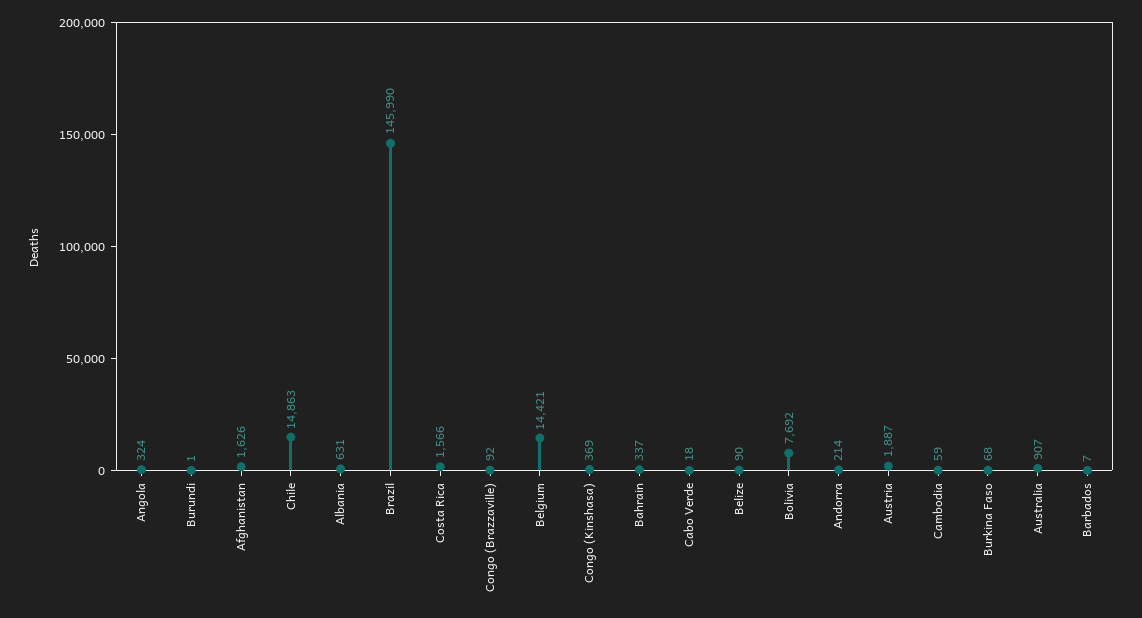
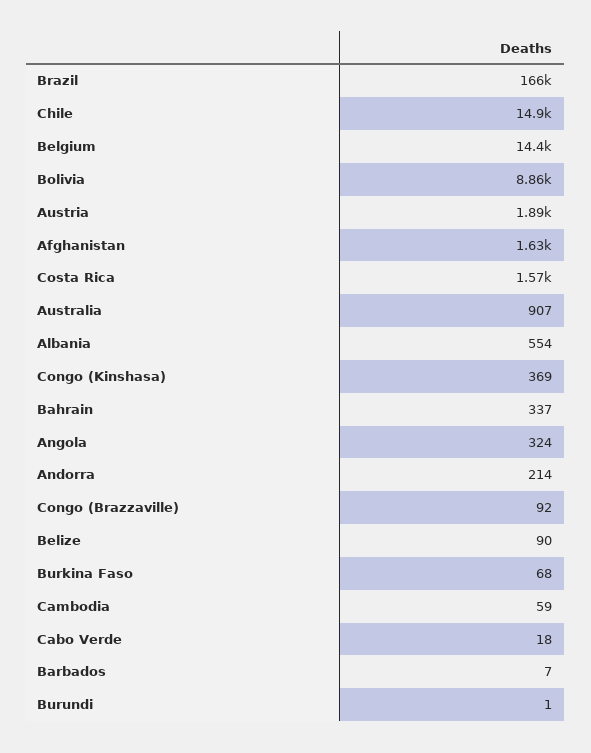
  {
    "Angola": 324,
    "Burundi": 1,
    "Afghanistan": 1626,
    "Chile": 14863,
-   "Albania": 631,
+   "Albania": 554,
-   "Brazil": 145990,
+   "Brazil": 166000,
    "Costa Rica": 1566,
    "Congo (Brazzaville)": 92,
    "Belgium": 14421,
    "Congo (Kinshasa)": 369,
    "Bahrain": 337,
    "Cabo Verde": 18,
    "Belize": 90,
-   "Bolivia": 7692,
+   "Bolivia": 8860,
    "Andorra": 214,
    "Austria": 1887,
    "Cambodia": 59,
    "Burkina Faso": 68,
    "Australia": 907,
    "Barbados": 7
  }

